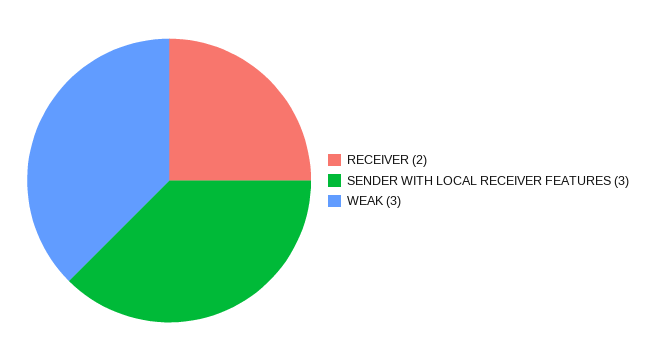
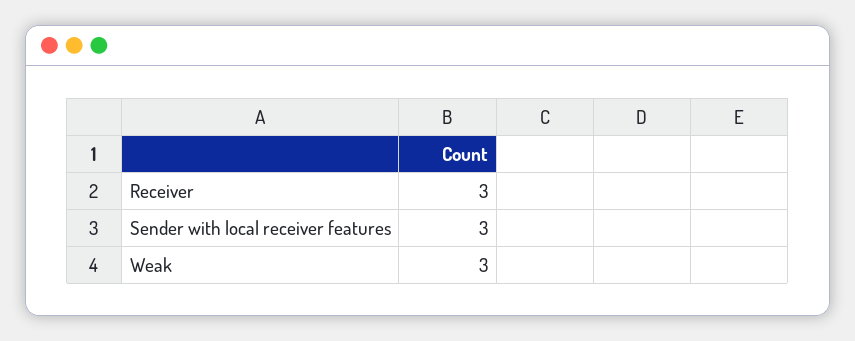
  {
-   "RECEIVER": 2,
+   "RECEIVER": 3,
    "SENDER WITH LOCAL RECEIVER FEATURES": 3,
    "WEAK": 3
  }

